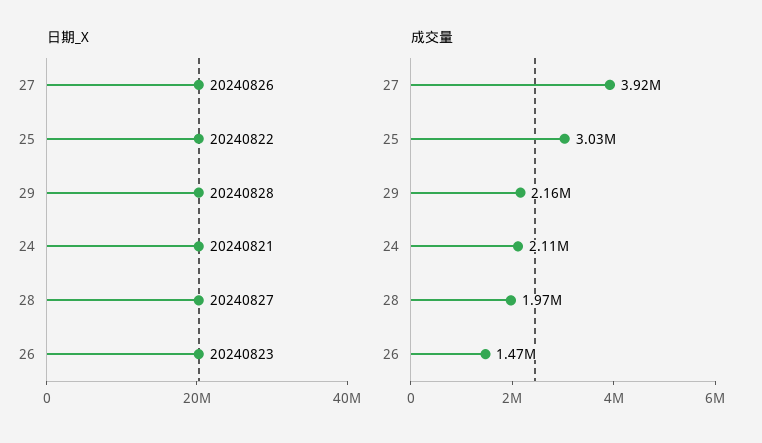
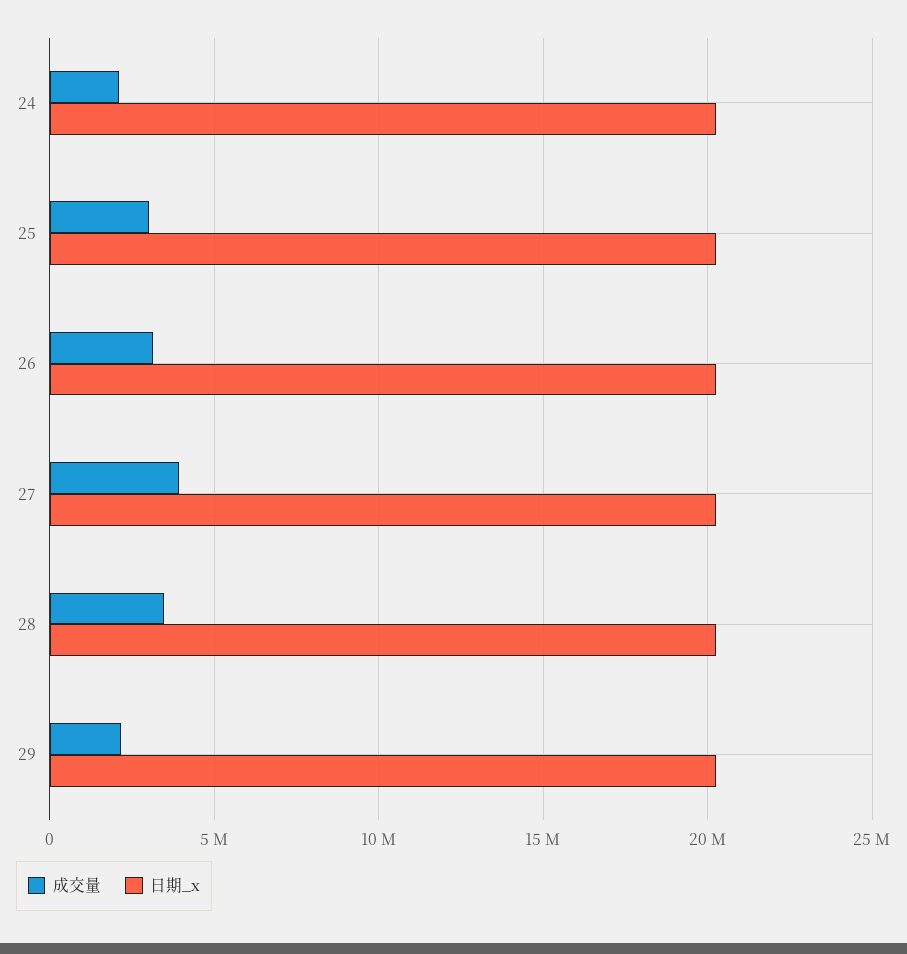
  {
    "日期_X": {
      "27": 20240826,
      "25": 20240822,
      "29": 20240828,
      "24": 20240821,
      "28": 20240827,
      "26": 20240823
    },
    "成交量": {
      "27": 3920000,
      "25": 3030000,
      "29": 2160000,
      "24": 2110000,
-     "28": 1970000,
+     "28": 3500000,
-     "26": 1470000
+     "26": 3000000
    }
  }

